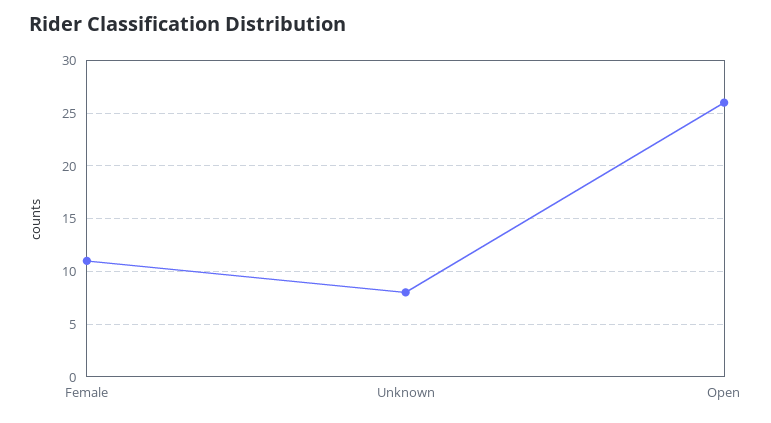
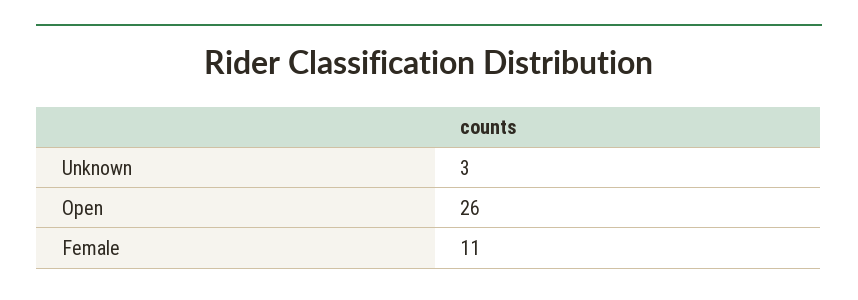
  {
    "Female": 11,
-   "Unknown": 8,
+   "Unknown": 3,
    "Open": 26
  }

